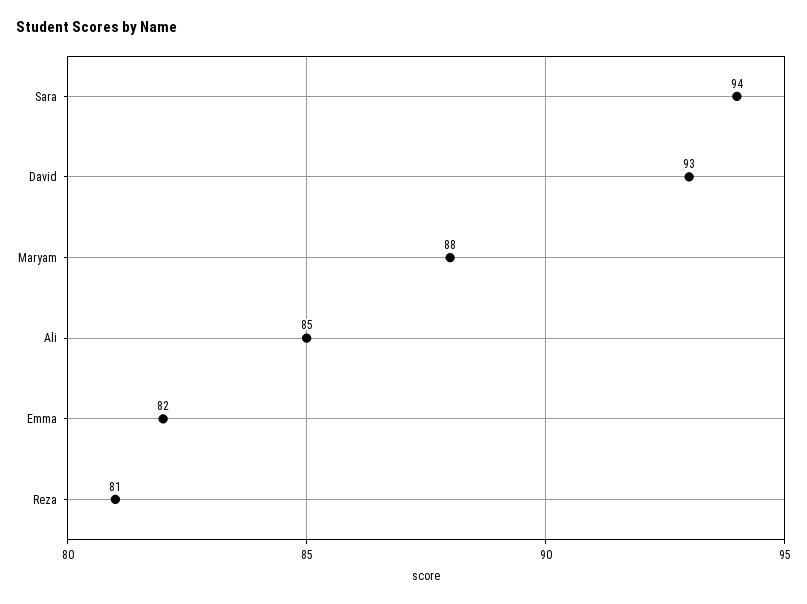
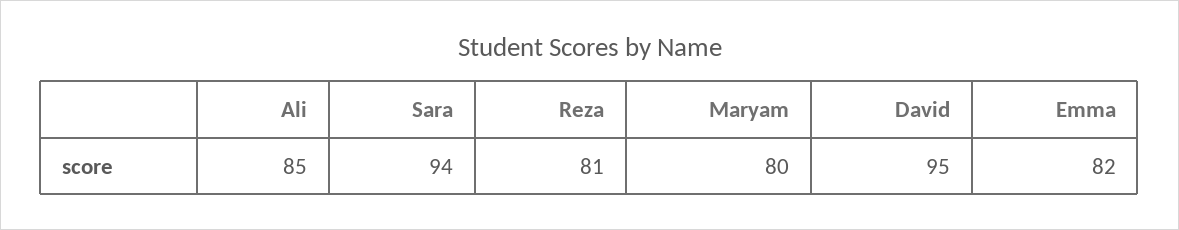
  {
    "Sara": 94,
-   "David": 93,
+   "David": 95,
-   "Maryam": 88,
+   "Maryam": 80,
    "Ali": 85,
    "Emma": 82,
    "Reza": 81
  }

